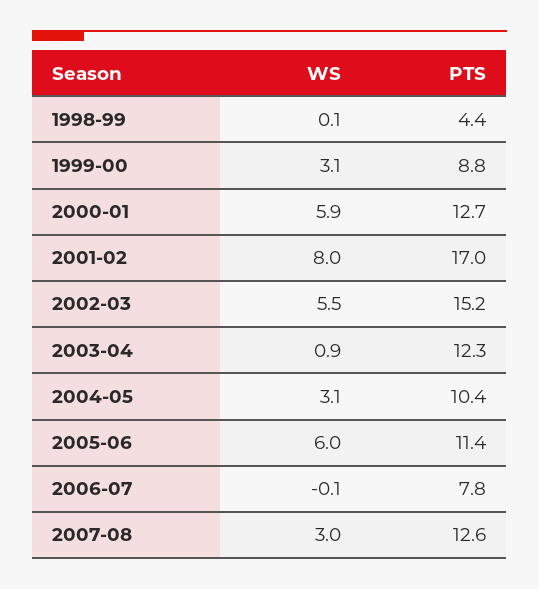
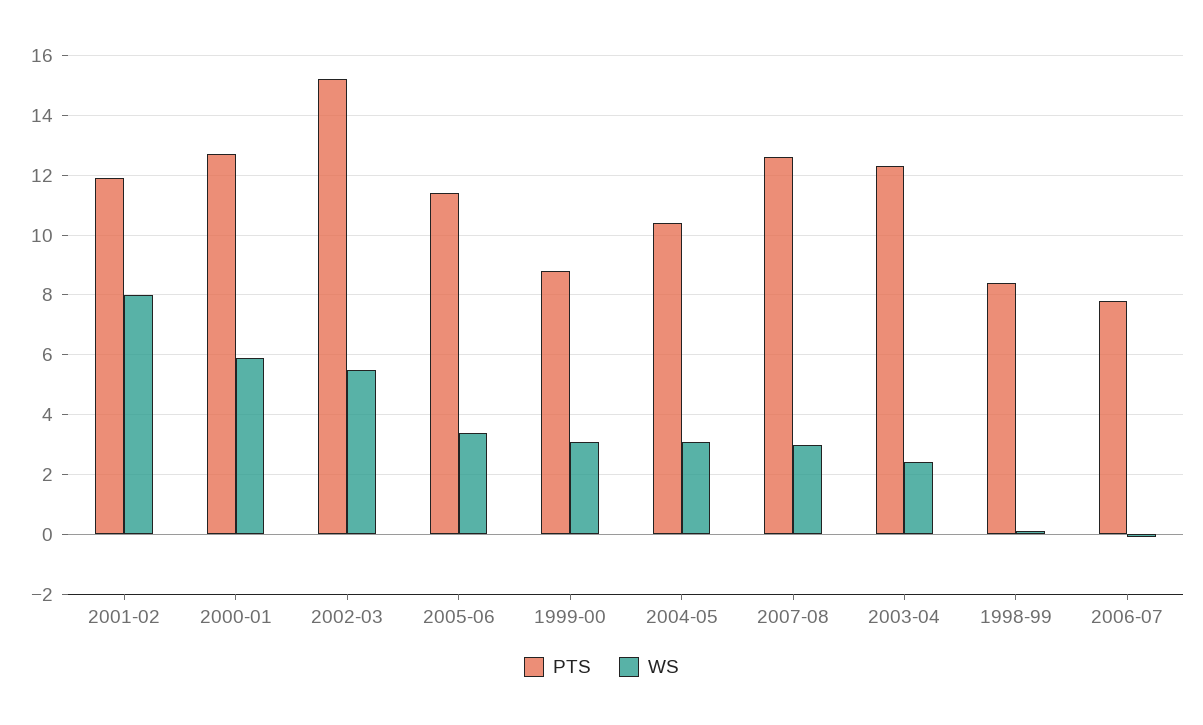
  {
    "WS": {
      "1998-99": 0.1,
      "1999-00": 3.1,
      "2000-01": 5.9,
      "2001-02": 8,
      "2002-03": 5.5,
-     "2003-04": 0.9,
+     "2003-04": 2.5,
      "2004-05": 3.1,
-     "2005-06": 6,
+     "2005-06": 3.5,
      "2006-07": -0.1,
      "2007-08": 3
    },
    "PTS": {
-     "1998-99": 4.4,
+     "1998-99": 8.5,
      "1999-00": 8.8,
      "2000-01": 12.7,
-     "2001-02": 17,
+     "2001-02": 12,
      "2002-03": 15.2,
      "2003-04": 12.3,
      "2004-05": 10.4,
      "2005-06": 11.4,
      "2006-07": 7.8,
      "2007-08": 12.6
    }
  }

